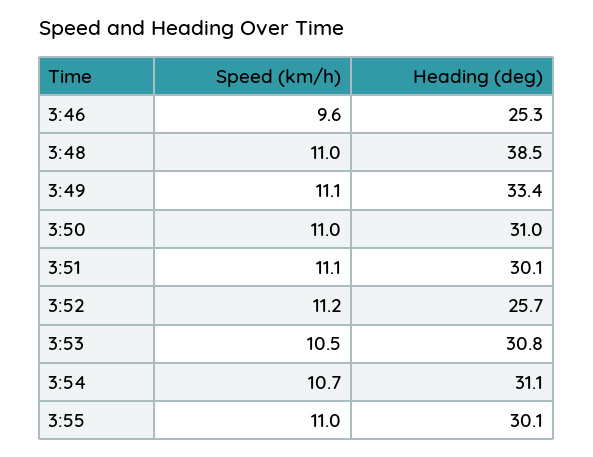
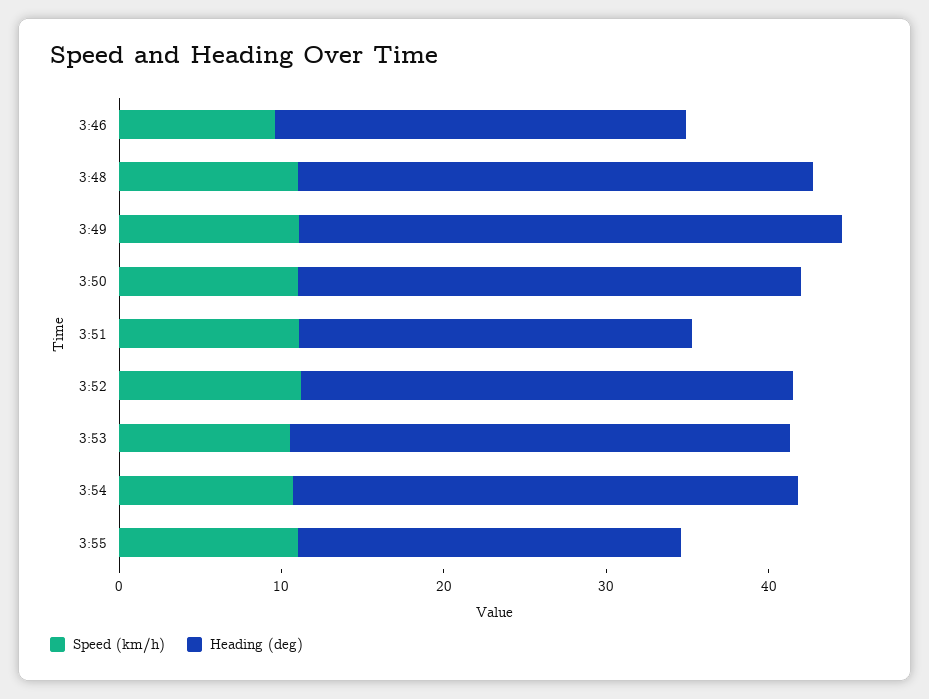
  {
    "Speed (km/h)": {
      "3:46": 9.6,
      "3:48": 11,
      "3:49": 11.1,
      "3:50": 11,
      "3:51": 11.1,
      "3:52": 11.2,
      "3:53": 10.5,
      "3:54": 10.7,
      "3:55": 11
    },
    "Heading (deg)": {
      "3:46": 25.3,
-     "3:48": 38.5,
+     "3:48": 32,
      "3:49": 33.4,
      "3:50": 31,
-     "3:51": 30.1,
+     "3:51": 24,
-     "3:52": 25.7,
+     "3:52": 30,
      "3:53": 30.8,
      "3:54": 31.1,
-     "3:55": 30.1
+     "3:55": 24
    }
  }

